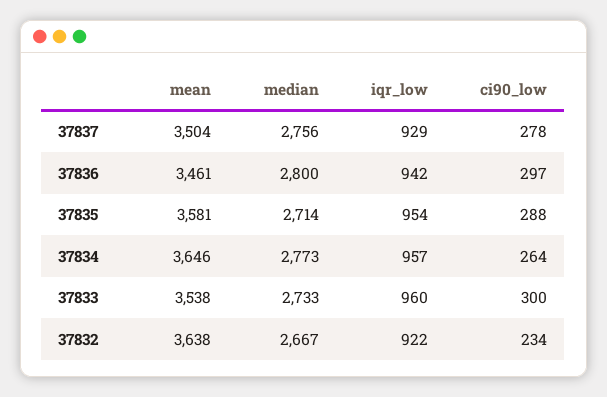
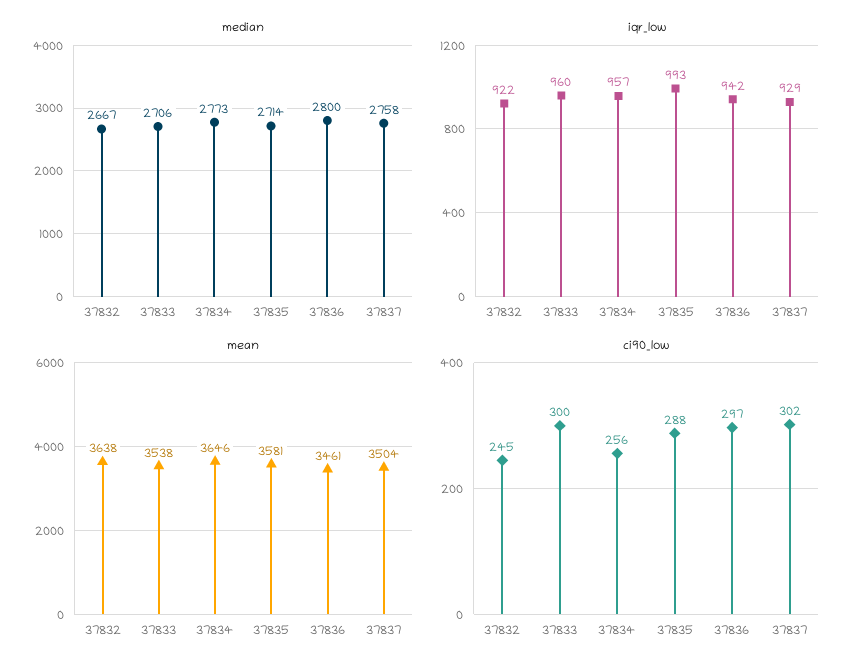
  {
    "mean": {
      "37837": 3504,
      "37836": 3461,
      "37835": 3581,
      "37834": 3646,
      "37833": 3538,
      "37832": 3638
    },
    "median": {
-     "37837": 2756,
+     "37837": 2758,
      "37836": 2800,
      "37835": 2714,
      "37834": 2773,
-     "37833": 2733,
+     "37833": 2706,
      "37832": 2667
    },
    "iqr_low": {
      "37837": 929,
      "37836": 942,
-     "37835": 954,
+     "37835": 993,
      "37834": 957,
      "37833": 960,
      "37832": 922
    },
    "ci90_low": {
-     "37837": 278,
+     "37837": 302,
      "37836": 297,
      "37835": 288,
-     "37834": 264,
+     "37834": 256,
      "37833": 300,
-     "37832": 234
+     "37832": 245
    }
  }

